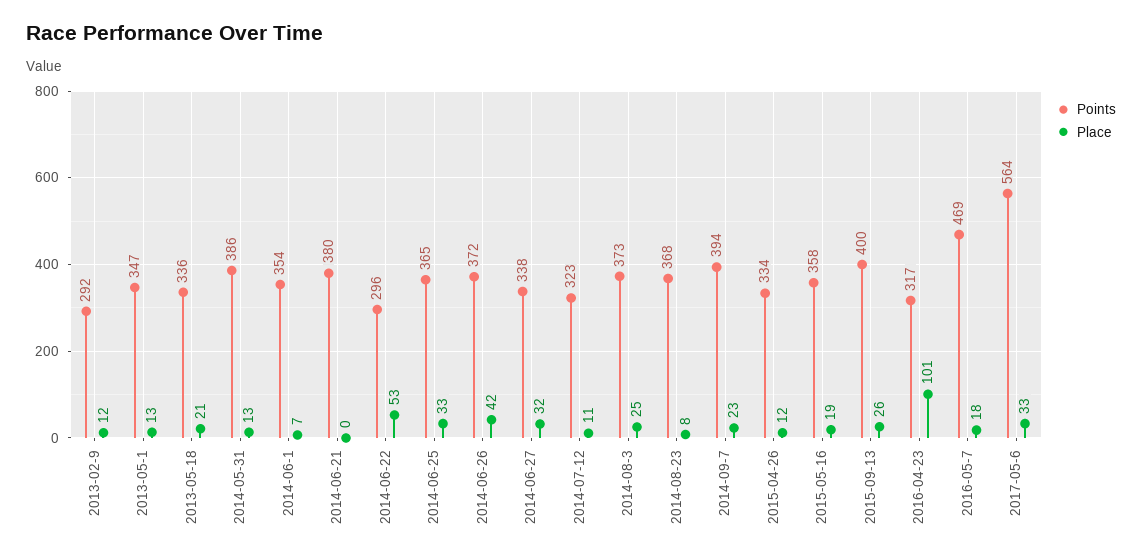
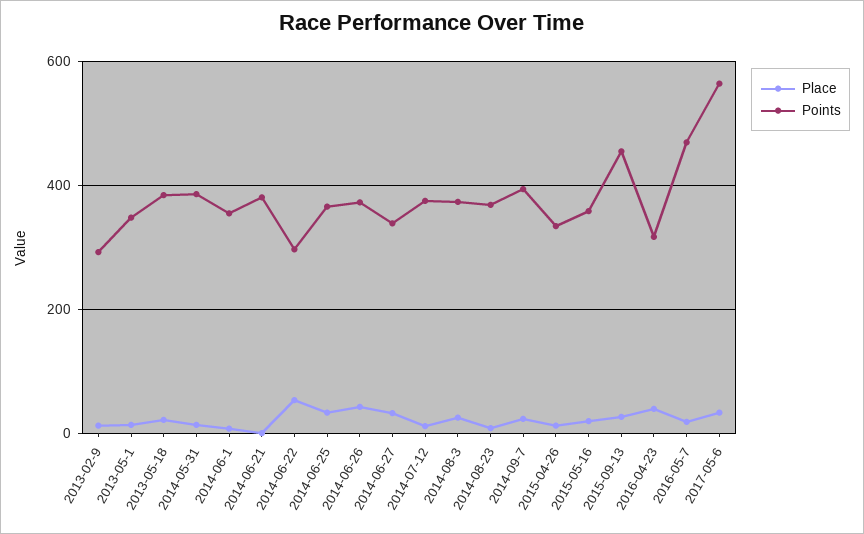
  {
    "Points": {
      "2013-02-9": 292,
      "2013-05-1": 347,
-     "2013-05-18": 336,
+     "2013-05-18": 380,
      "2014-05-31": 386,
      "2014-06-1": 354,
      "2014-06-21": 380,
      "2014-06-22": 296,
      "2014-06-25": 365,
      "2014-06-26": 372,
      "2014-06-27": 338,
-     "2014-07-12": 323,
+     "2014-07-12": 380,
      "2014-08-3": 373,
      "2014-08-23": 368,
      "2014-09-7": 394,
      "2015-04-26": 334,
      "2015-05-16": 358,
-     "2015-09-13": 400,
+     "2015-09-13": 460,
      "2016-04-23": 317,
      "2016-05-7": 469,
      "2017-05-6": 564
    },
    "Place": {
      "2013-02-9": 12,
      "2013-05-1": 13,
      "2013-05-18": 21,
      "2014-05-31": 13,
      "2014-06-1": 7,
      "2014-06-21": 0,
      "2014-06-22": 53,
      "2014-06-25": 33,
      "2014-06-26": 42,
      "2014-06-27": 32,
      "2014-07-12": 11,
      "2014-08-3": 25,
      "2014-08-23": 8,
      "2014-09-7": 23,
      "2015-04-26": 12,
      "2015-05-16": 19,
      "2015-09-13": 26,
-     "2016-04-23": 101,
+     "2016-04-23": 40,
      "2016-05-7": 18,
      "2017-05-6": 33
    }
  }

